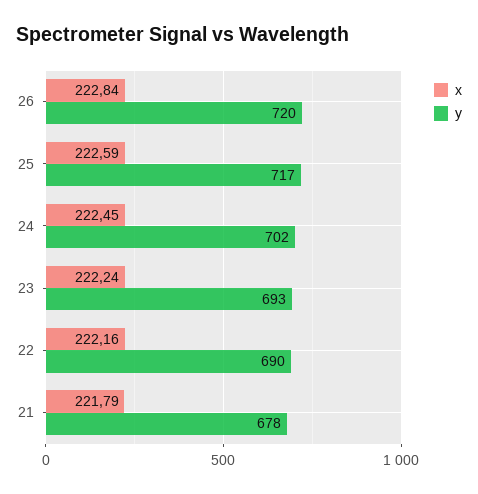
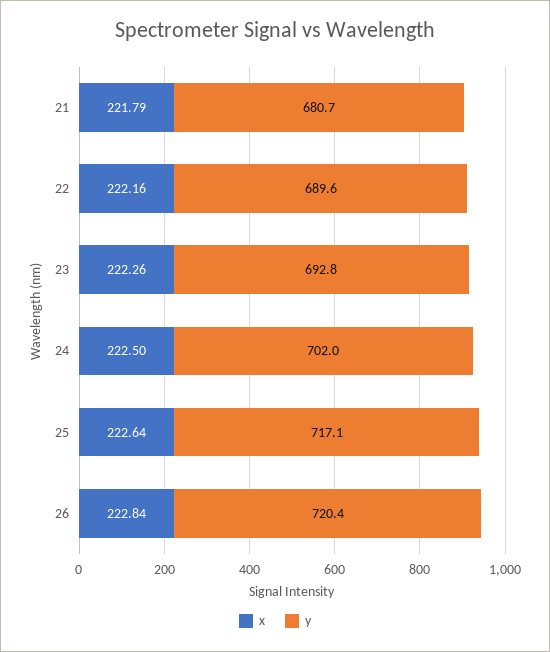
  {
    "x": {
      "26": 222.84,
-     "25": 222.59,
+     "25": 222.64,
-     "24": 222.45,
+     "24": 222.5,
-     "23": 222.24,
+     "23": 222.26,
      "22": 222.16,
      "21": 221.79
    },
    "y": {
      "26": 720.4,
      "25": 717.1,
      "24": 702,
      "23": 692.8,
      "22": 689.6,
-     "21": 678
+     "21": 680.7
    }
  }

